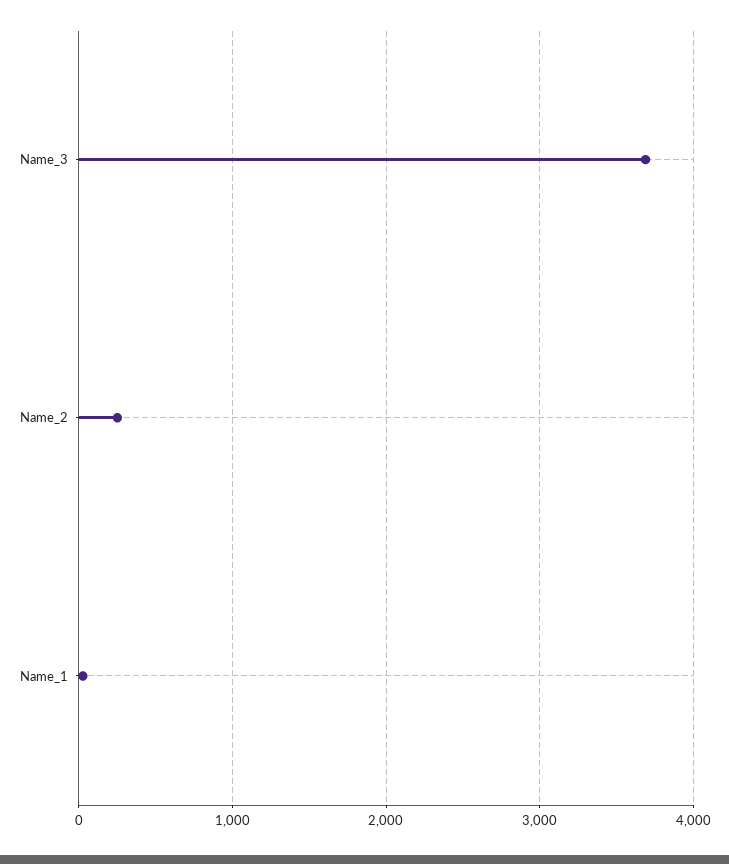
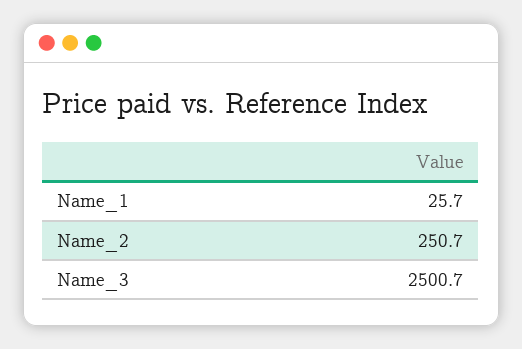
  {
-   "Name_3": 3700,
+   "Name_3": 2500.7,
    "Name_2": 250.7,
    "Name_1": 25.7
  }

